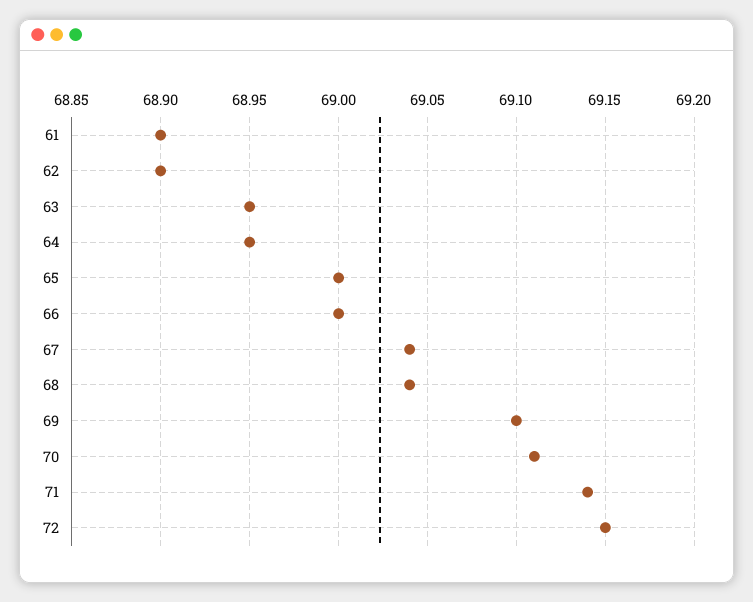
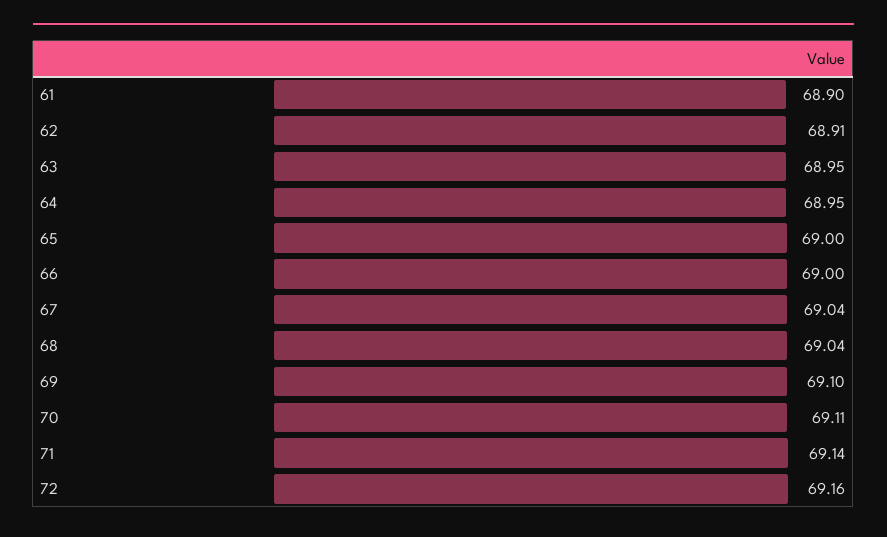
  {
    "61": 68.9,
-   "62": 68.9,
+   "62": 68.91,
    "63": 68.95,
    "64": 68.95,
    "65": 69,
    "66": 69,
    "67": 69.04,
    "68": 69.04,
    "69": 69.1,
    "70": 69.11,
    "71": 69.14,
-   "72": 69.15
+   "72": 69.16
  }

